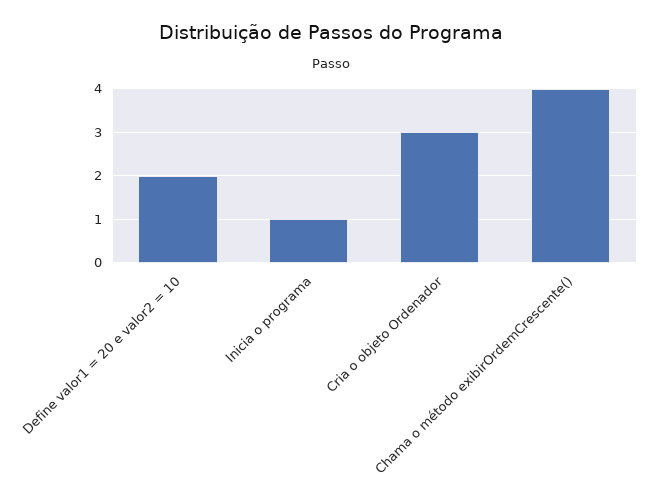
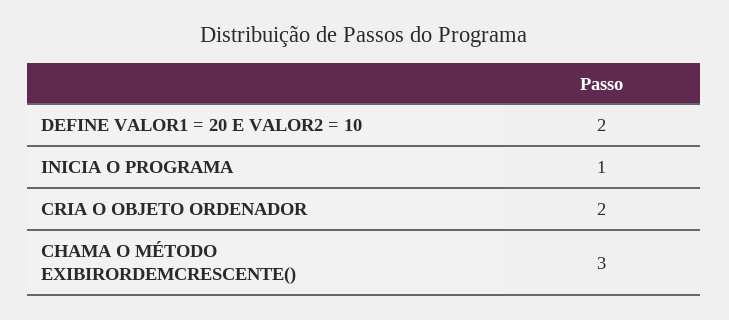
  {
    "Define valor1 = 20 e valor2 = 10": 2,
    "Inicia o programa": 1,
-   "Cria o objeto Ordenador": 3,
+   "Cria o objeto Ordenador": 2,
-   "Chama o método exibirOrdemCrescente()": 4
+   "Chama o método exibirOrdemCrescente()": 3
  }

